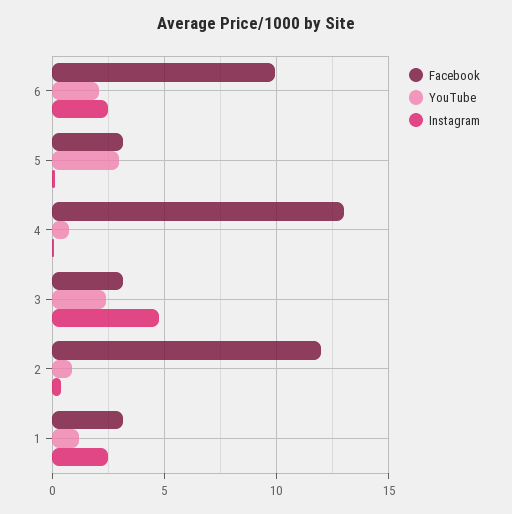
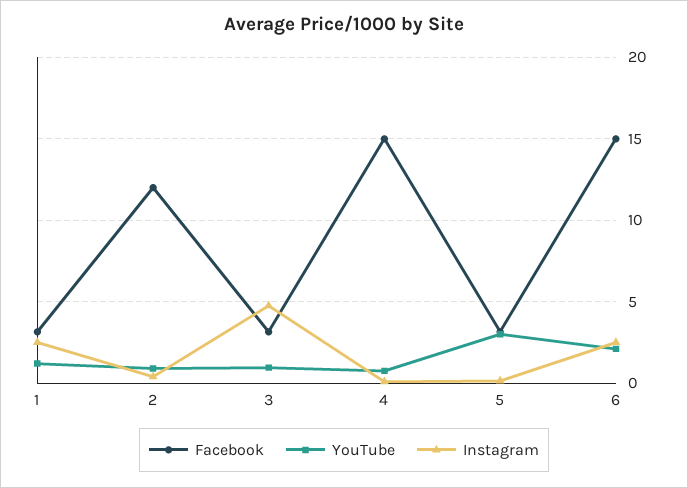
  {
    "Facebook": {
-     "6": 10,
+     "6": 15,
      "5": 3,
-     "4": 13,
+     "4": 15,
      "3": 3,
      "2": 12,
      "1": 3
    },
    "YouTube": {
      "6": 2,
      "5": 3,
      "4": 1,
-     "3": 2.5,
+     "3": 1,
      "2": 1,
      "1": 1
    },
    "Instagram": {
      "6": 2.5,
      "5": 0,
      "4": 0,
      "3": 5,
      "2": 0.5,
      "1": 2.5
    }
  }

